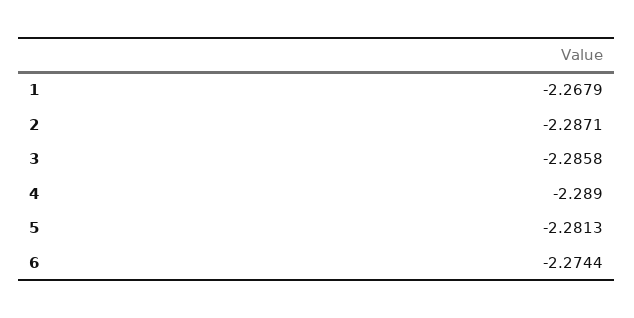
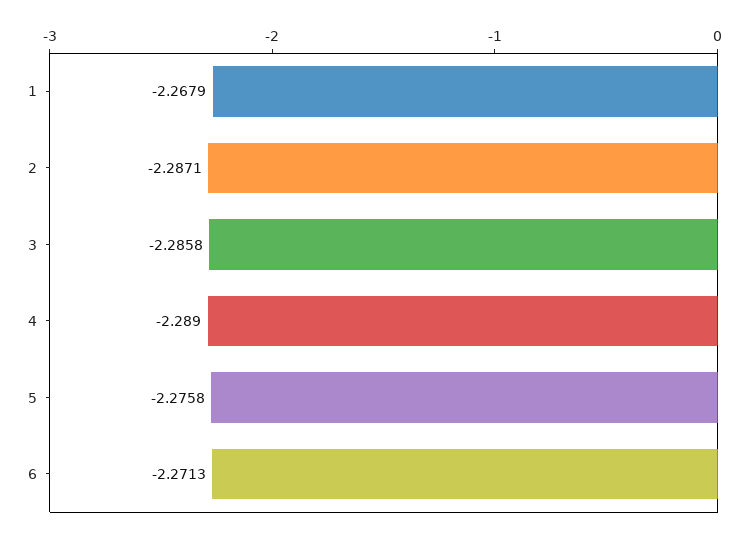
  {
    "1": -2.2679,
    "2": -2.2871,
    "3": -2.2858,
    "4": -2.289,
-   "5": -2.2813,
+   "5": -2.2758,
-   "6": -2.2744
+   "6": -2.2713
  }

